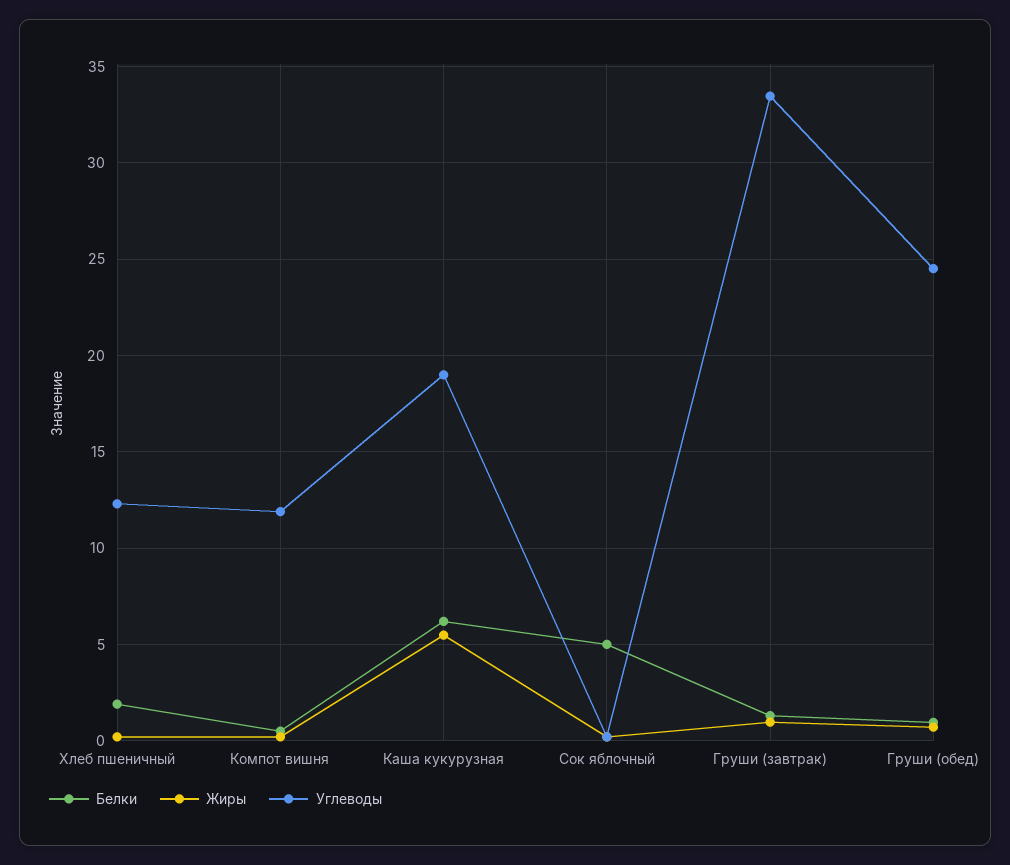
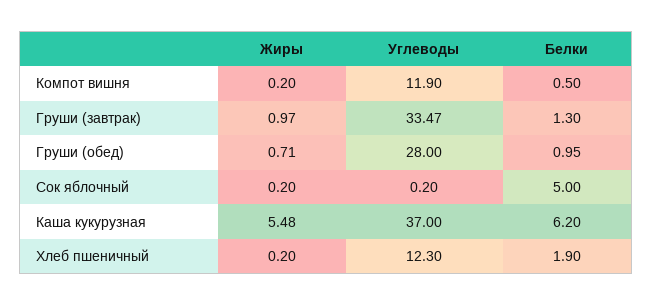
  {
    "Белки": {
      "Хлеб пшеничный": 1.9,
      "Компот вишня": 0.5,
      "Каша кукурузная": 6.2,
      "Сок яблочный": 5,
      "Груши (завтрак)": 1.3,
      "Груши (обед)": 0.95
    },
    "Жиры": {
      "Хлеб пшеничный": 0.2,
      "Компот вишня": 0.2,
      "Каша кукурузная": 5.48,
      "Сок яблочный": 0.2,
      "Груши (завтрак)": 0.97,
      "Груши (обед)": 0.71
    },
    "Углеводы": {
      "Хлеб пшеничный": 12.3,
      "Компот вишня": 11.9,
-     "Каша кукурузная": 19,
+     "Каша кукурузная": 37,
      "Сок яблочный": 0.2,
      "Груши (завтрак)": 33.47,
-     "Груши (обед)": 24.5
+     "Груши (обед)": 28
    }
  }

